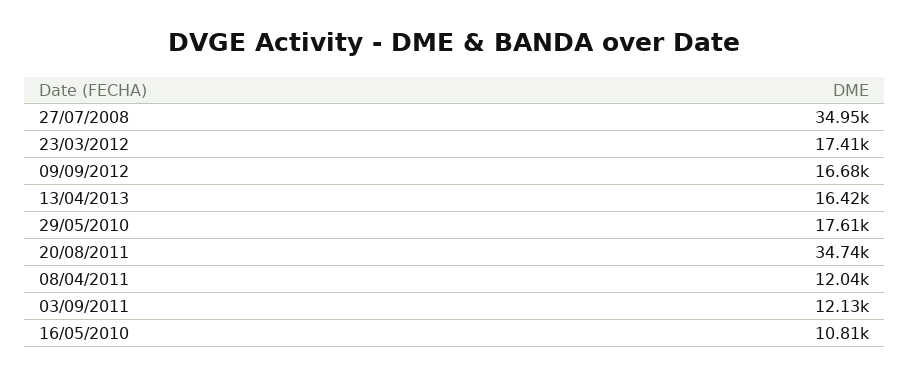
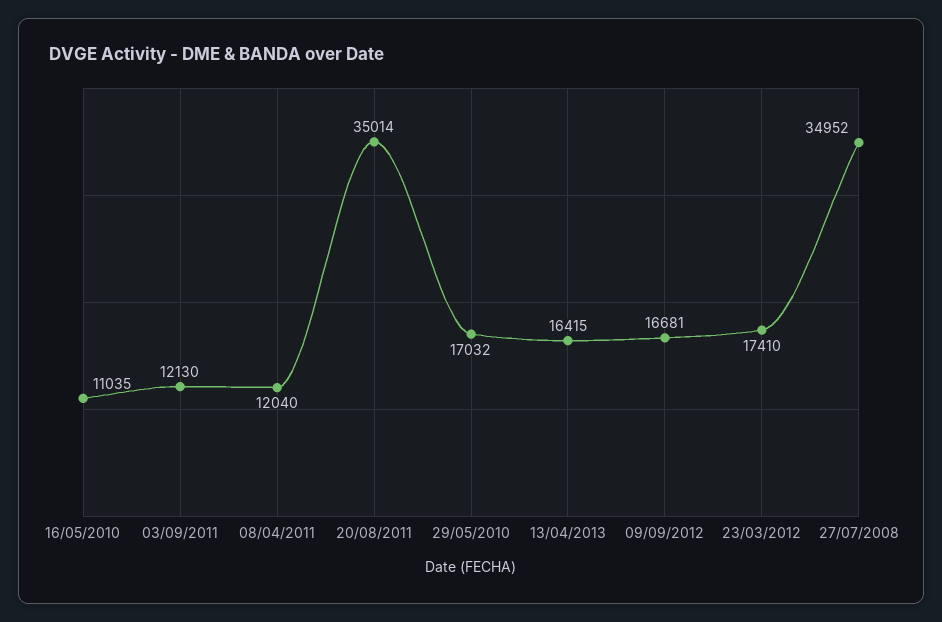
  {
    "27/07/2008": 34952,
    "23/03/2012": 17410,
    "09/09/2012": 16681,
    "13/04/2013": 16415,
-   "29/05/2010": 17610,
+   "29/05/2010": 17032,
-   "20/08/2011": 34740,
+   "20/08/2011": 35014,
    "08/04/2011": 12040,
    "03/09/2011": 12130,
-   "16/05/2010": 10810
+   "16/05/2010": 11035
  }

